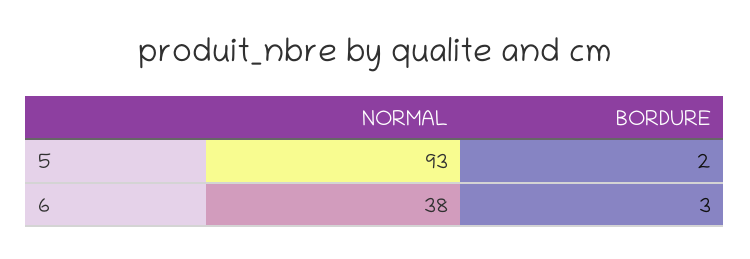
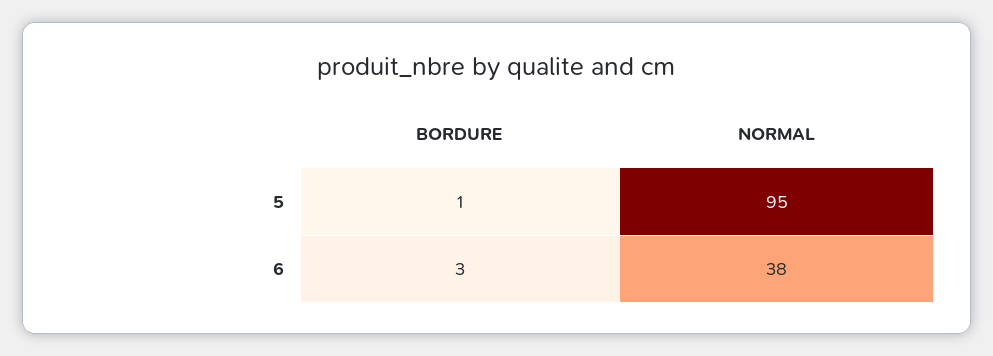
  {
    "NORMAL": {
-     "5": 93,
+     "5": 95,
      "6": 38
    },
    "BORDURE": {
-     "5": 2,
+     "5": 1,
      "6": 3
    }
  }

